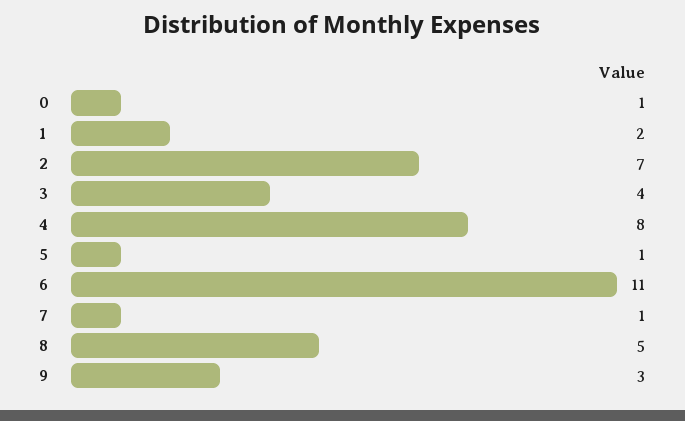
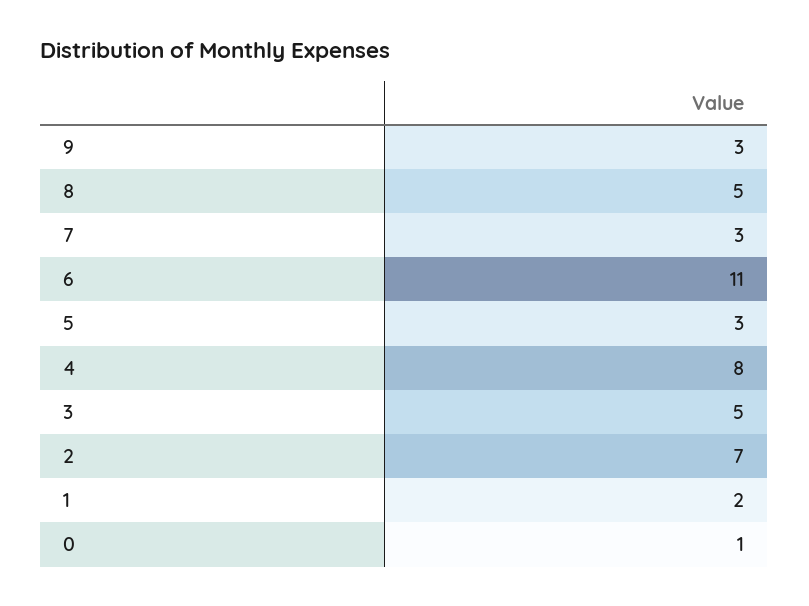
  {
    "0": 1,
    "1": 2,
    "2": 7,
-   "3": 4,
+   "3": 5,
    "4": 8,
-   "5": 1,
+   "5": 3,
    "6": 11,
-   "7": 1,
+   "7": 3,
    "8": 5,
    "9": 3
  }

